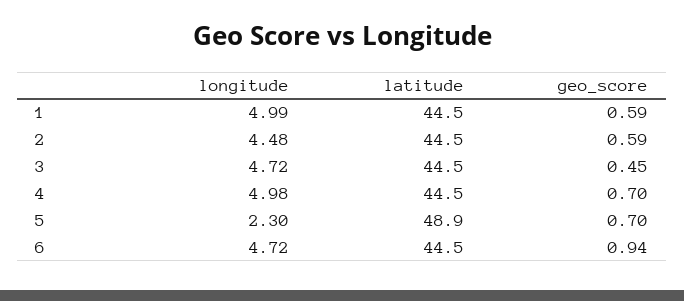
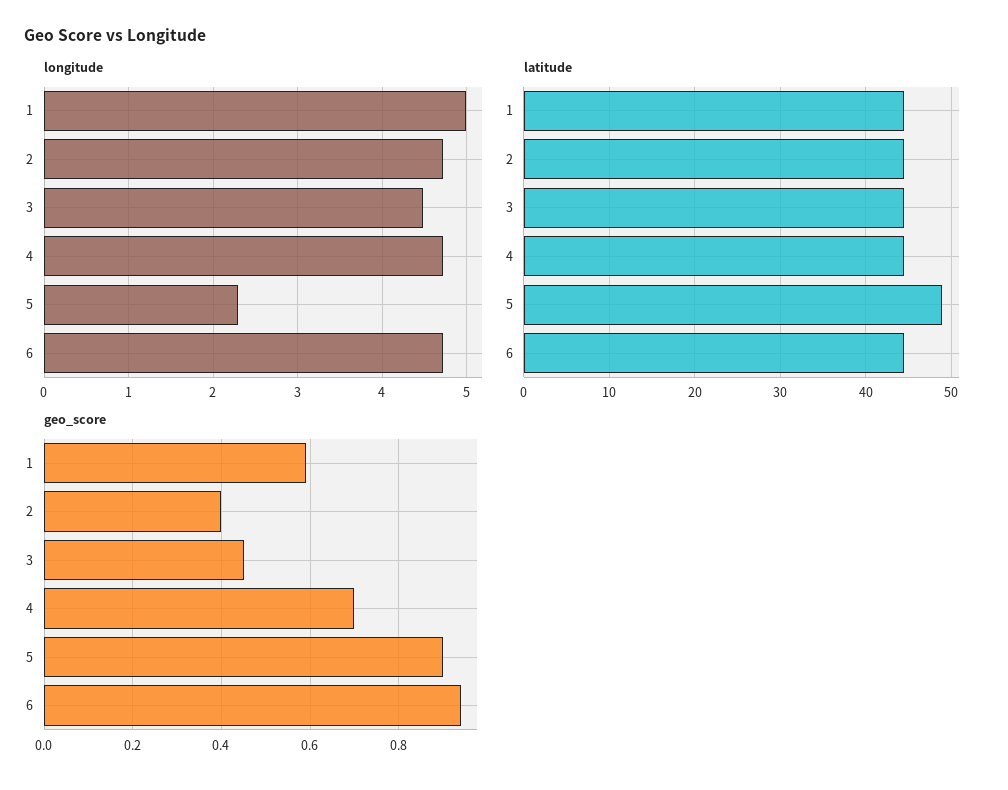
  {
    "longitude": {
      "1": 4.99,
-     "2": 4.48,
+     "2": 4.7,
-     "3": 4.72,
+     "3": 4.5,
-     "4": 4.98,
+     "4": 4.7,
      "5": 2.3,
      "6": 4.72
    },
    "latitude": {
      "1": 44.5,
      "2": 44.5,
      "3": 44.5,
      "4": 44.5,
      "5": 48.9,
      "6": 44.5
    },
    "geo_score": {
      "1": 0.59,
-     "2": 0.59,
+     "2": 0.4,
      "3": 0.45,
      "4": 0.7,
-     "5": 0.7,
+     "5": 0.9,
      "6": 0.94
    }
  }

